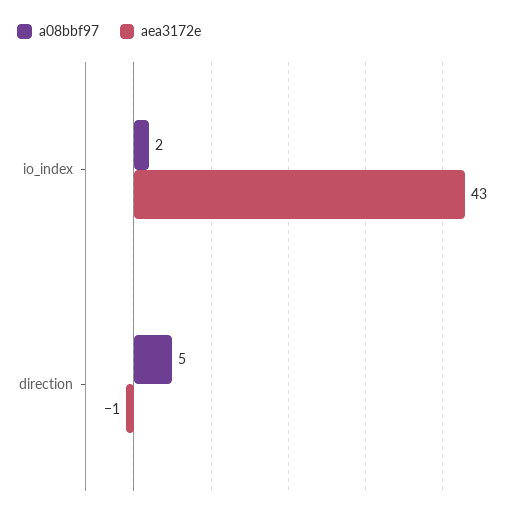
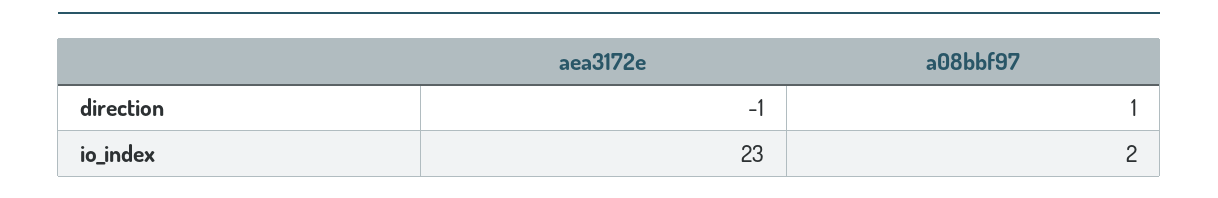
  {
    "a08bbf97": {
      "io_index": 2,
-     "direction": 5
+     "direction": 1
    },
    "aea3172e": {
-     "io_index": 43,
+     "io_index": 23,
      "direction": -1
    }
  }

